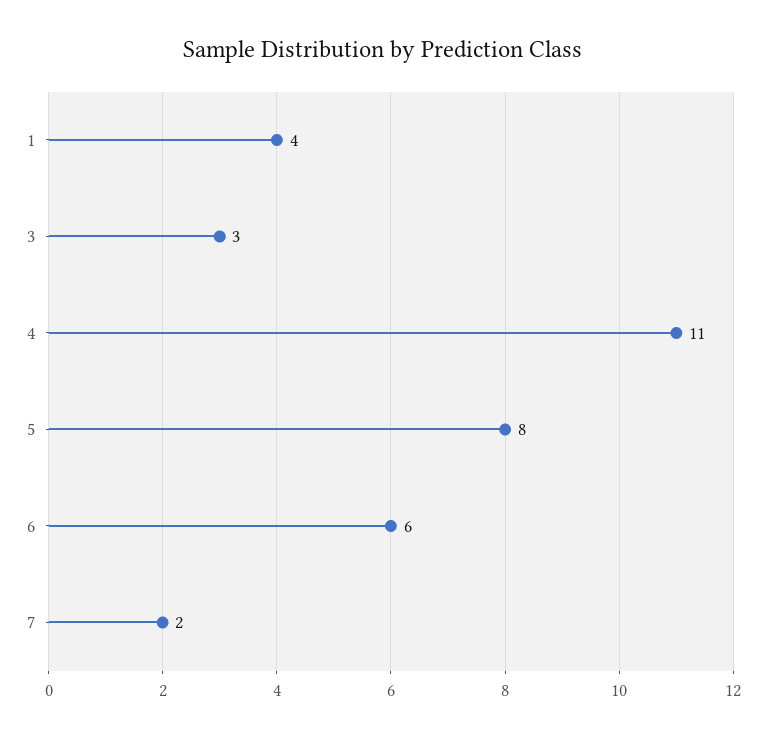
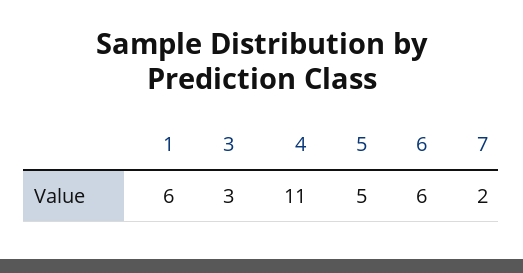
  {
-   "1": 4,
+   "1": 6,
    "3": 3,
    "4": 11,
-   "5": 8,
+   "5": 5,
    "6": 6,
    "7": 2
  }

